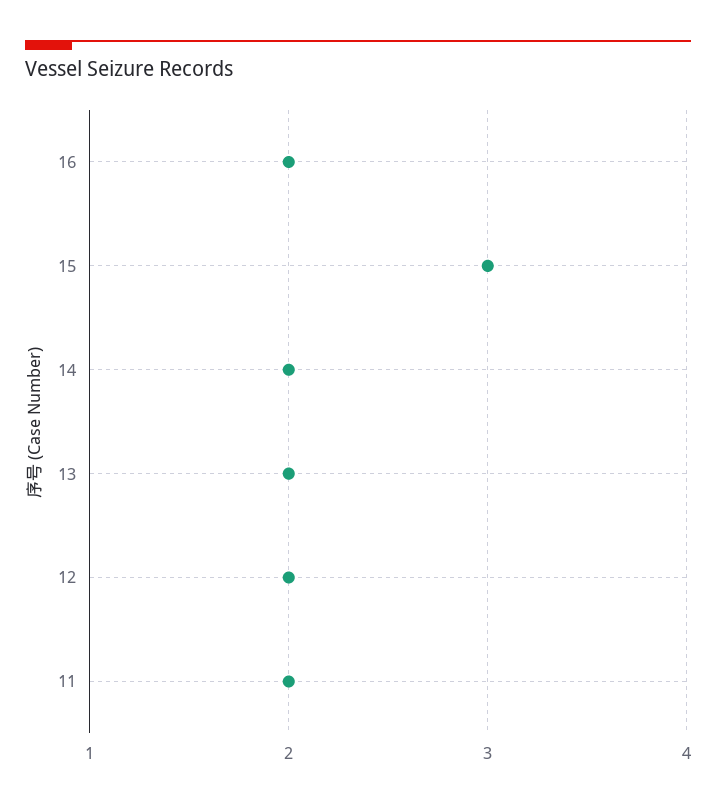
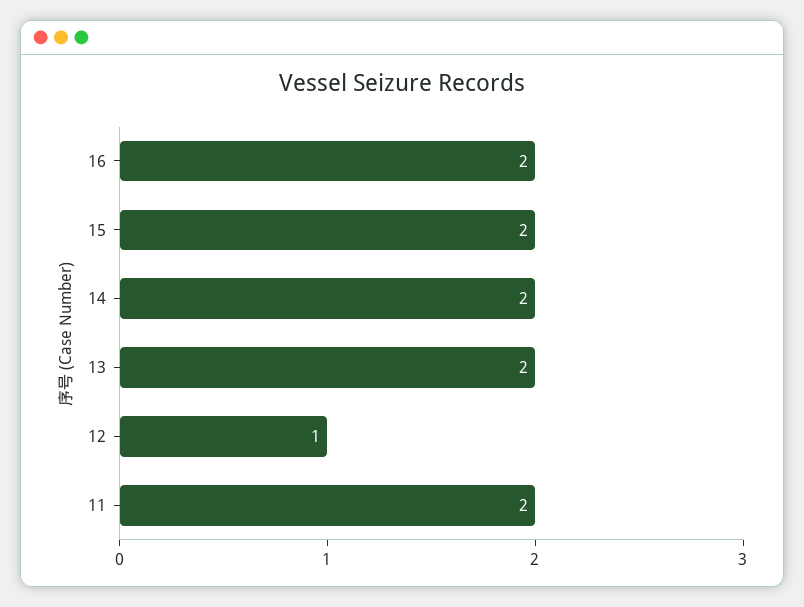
  {
    "16": 2,
-   "15": 3,
+   "15": 2,
    "14": 2,
    "13": 2,
-   "12": 2,
+   "12": 1,
    "11": 2
  }

